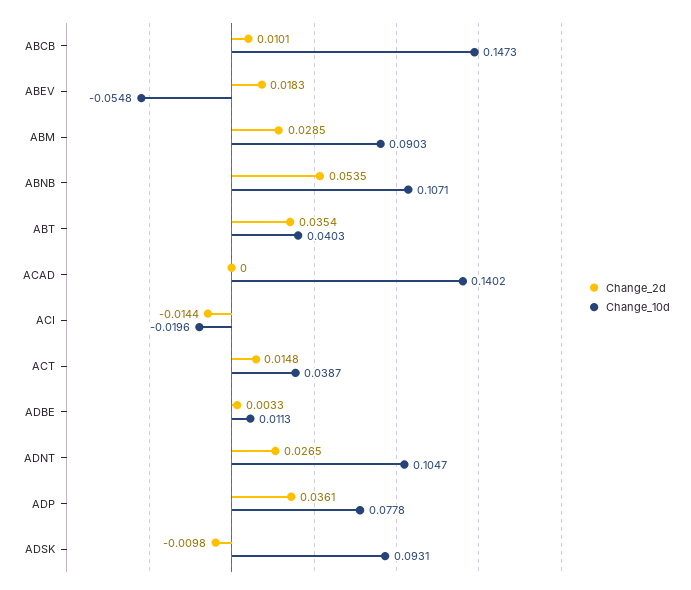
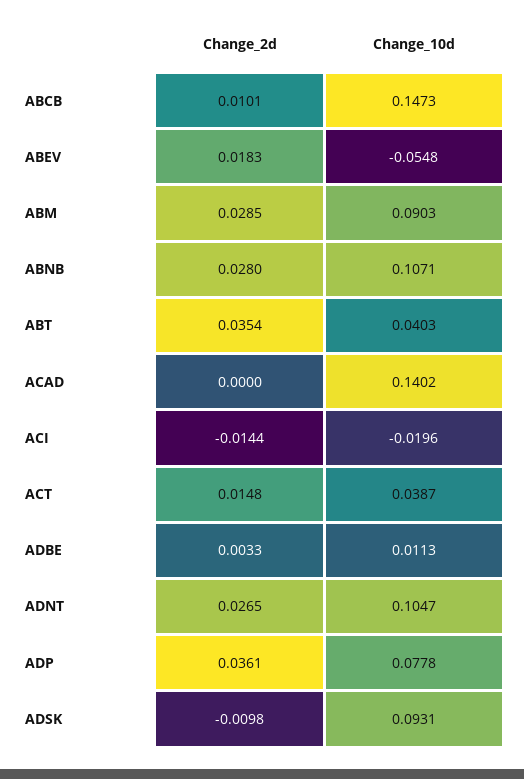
  {
    "Change_2d": {
      "ABCB": 0.0101,
      "ABEV": 0.0183,
      "ABM": 0.0285,
-     "ABNB": 0.0535,
+     "ABNB": 0.028,
      "ABT": 0.0354,
      "ACAD": 0,
      "ACI": -0.0144,
      "ACT": 0.0148,
      "ADBE": 0.0033,
      "ADNT": 0.0265,
      "ADP": 0.0361,
      "ADSK": -0.0098
    },
    "Change_10d": {
      "ABCB": 0.1473,
      "ABEV": -0.0548,
      "ABM": 0.0903,
      "ABNB": 0.1071,
      "ABT": 0.0403,
      "ACAD": 0.1402,
      "ACI": -0.0196,
      "ACT": 0.0387,
      "ADBE": 0.0113,
      "ADNT": 0.1047,
      "ADP": 0.0778,
      "ADSK": 0.0931
    }
  }

